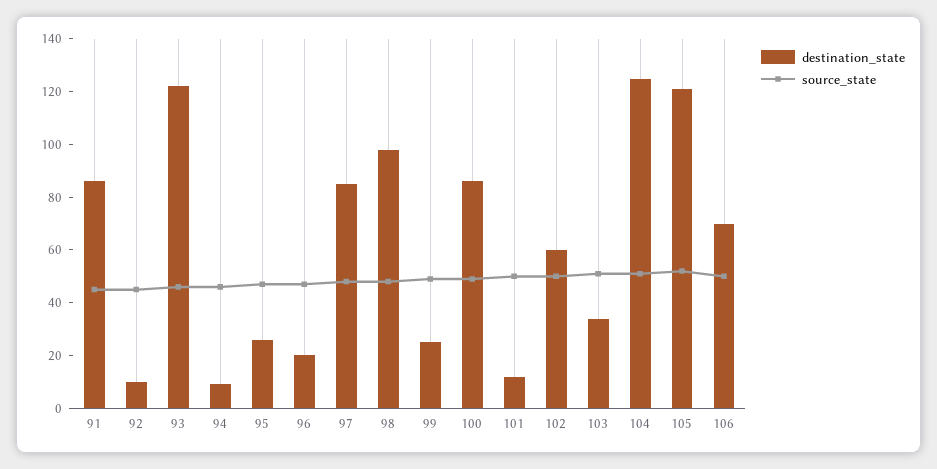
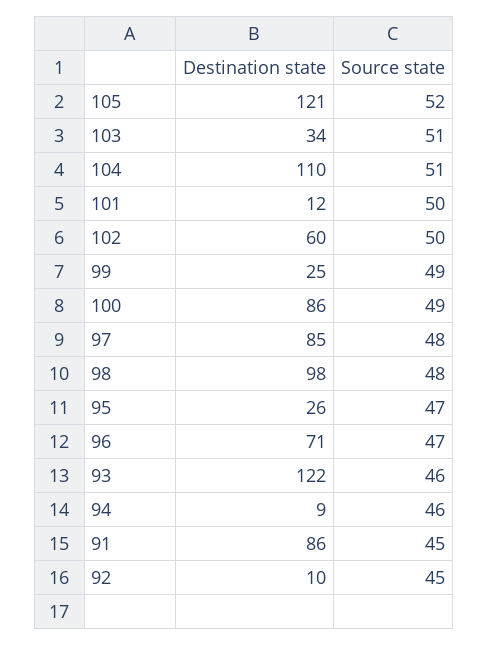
  {
    "destination_state": {
      "91": 86,
      "92": 10,
      "93": 122,
      "94": 9,
      "95": 26,
-     "96": 20,
+     "96": 71,
      "97": 85,
      "98": 98,
      "99": 25,
      "100": 86,
      "101": 12,
      "102": 60,
      "103": 34,
-     "104": 125,
+     "104": 110,
-     "105": 121,
+     "105": 121
-     "106": 70
    },
    "source_state": {
      "91": 45,
      "92": 45,
      "93": 46,
      "94": 46,
      "95": 47,
      "96": 47,
      "97": 48,
      "98": 48,
      "99": 49,
      "100": 49,
      "101": 50,
      "102": 50,
      "103": 51,
      "104": 51,
-     "105": 52,
+     "105": 52
-     "106": 50
    }
  }

